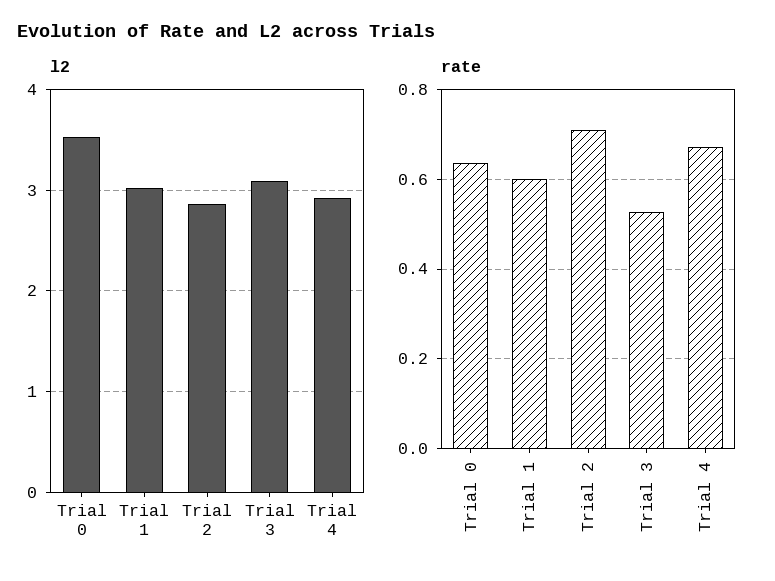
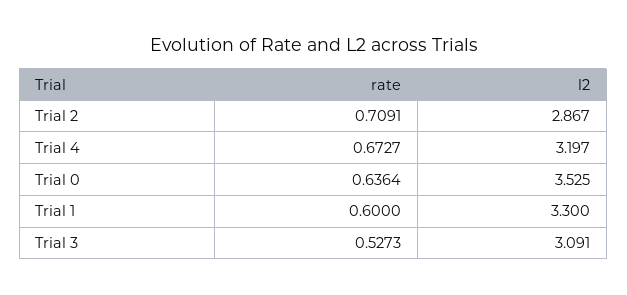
  {
    "l2": {
      "Trial 0": 3.525,
-     "Trial 1": 3,
+     "Trial 1": 3.3,
      "Trial 2": 2.867,
      "Trial 3": 3.091,
-     "Trial 4": 2.9
+     "Trial 4": 3.197
    },
    "rate": {
      "Trial 0": 0.6364,
      "Trial 1": 0.6,
      "Trial 2": 0.7091,
      "Trial 3": 0.5273,
      "Trial 4": 0.6727
    }
  }

